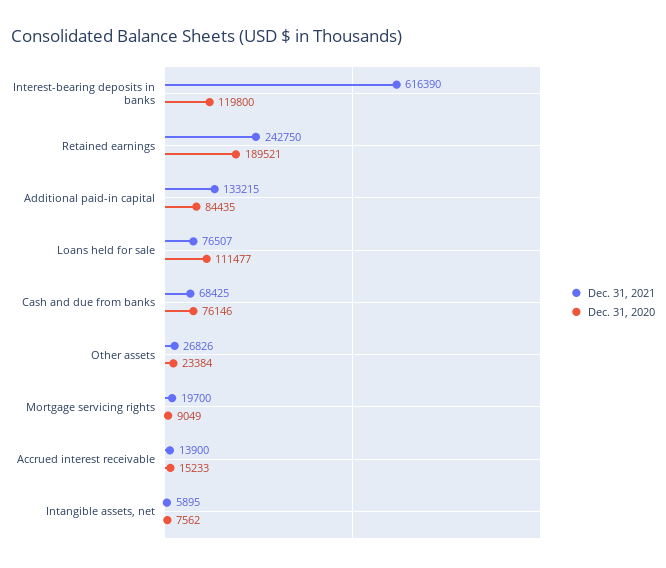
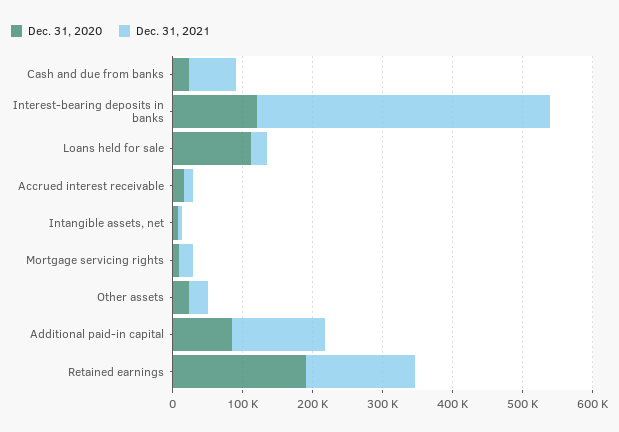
  {
    "Dec. 31, 2021": {
-     "Interest-bearing deposits in banks": 616390,
+     "Interest-bearing deposits in banks": 420000,
-     "Retained earnings": 242750,
+     "Retained earnings": 160000,
      "Additional paid-in capital": 133215,
-     "Loans held for sale": 76507,
+     "Loans held for sale": 20000,
      "Cash and due from banks": 68425,
      "Other assets": 26826,
      "Mortgage servicing rights": 19700,
      "Accrued interest receivable": 13900,
      "Intangible assets, net": 5895
    },
    "Dec. 31, 2020": {
      "Interest-bearing deposits in banks": 119800,
      "Retained earnings": 189521,
      "Additional paid-in capital": 84435,
      "Loans held for sale": 111477,
-     "Cash and due from banks": 76146,
+     "Cash and due from banks": 20000,
      "Other assets": 23384,
      "Mortgage servicing rights": 9049,
      "Accrued interest receivable": 15233,
      "Intangible assets, net": 7562
    }
  }

